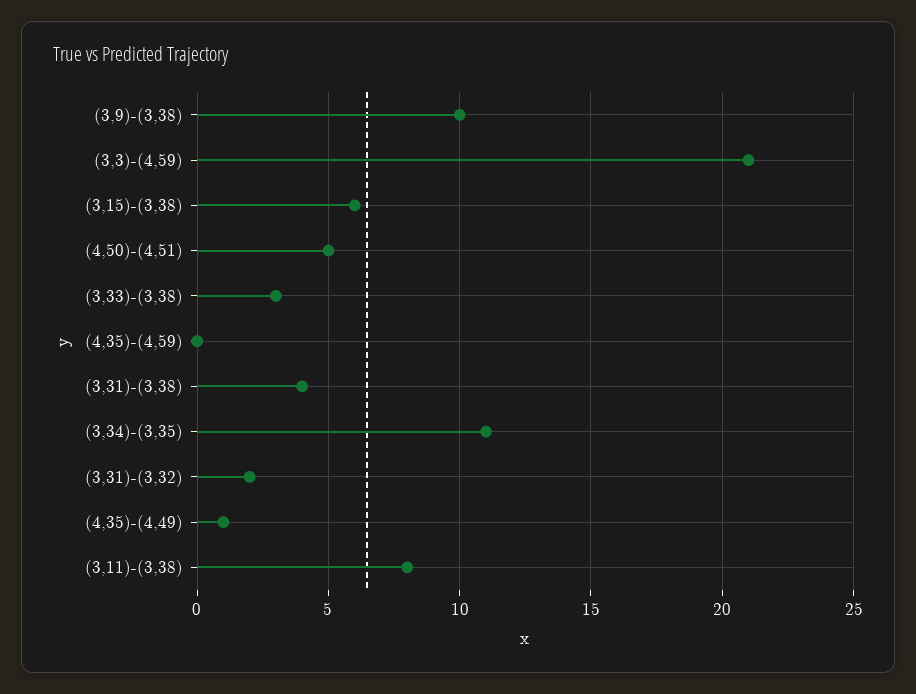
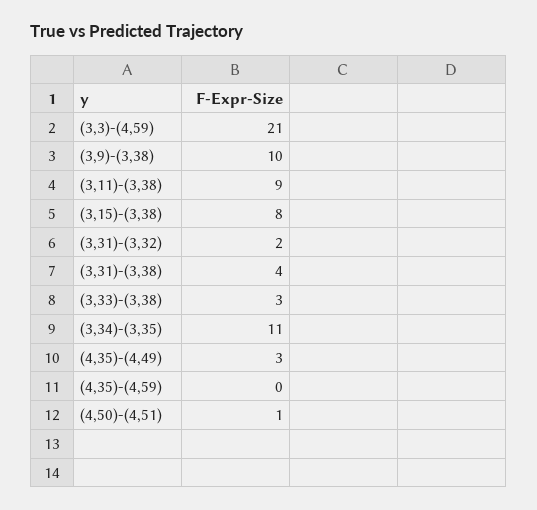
  {
    "(3,9)-(3,38)": 10,
    "(3,3)-(4,59)": 21,
-   "(3,15)-(3,38)": 6,
+   "(3,15)-(3,38)": 8,
-   "(4,50)-(4,51)": 5,
+   "(4,50)-(4,51)": 1,
    "(3,33)-(3,38)": 3,
    "(4,35)-(4,59)": 0,
    "(3,31)-(3,38)": 4,
    "(3,34)-(3,35)": 11,
    "(3,31)-(3,32)": 2,
-   "(4,35)-(4,49)": 1,
+   "(4,35)-(4,49)": 3,
-   "(3,11)-(3,38)": 8
+   "(3,11)-(3,38)": 9
  }

